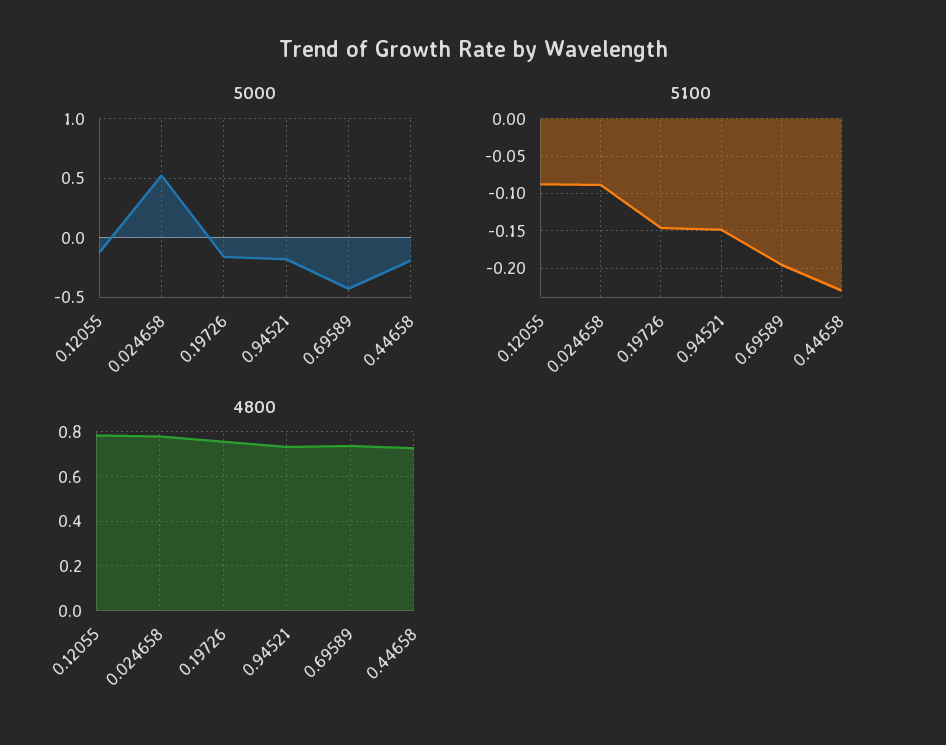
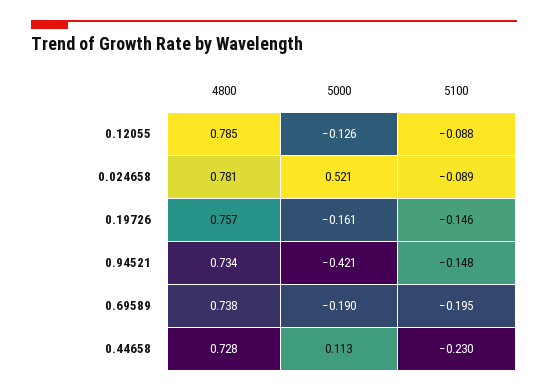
  {
    "5000": {
      "0.12055": -0.126,
      "0.024658": 0.521,
      "0.19726": -0.161,
-     "0.94521": -0.2,
+     "0.94521": -0.421,
-     "0.69589": -0.4,
+     "0.69589": -0.19,
-     "0.44658": -0.2
+     "0.44658": 0.113
    },
    "5100": {
      "0.12055": -0.088,
      "0.024658": -0.089,
      "0.19726": -0.146,
      "0.94521": -0.148,
      "0.69589": -0.195,
      "0.44658": -0.23
    },
    "4800": {
      "0.12055": 0.785,
      "0.024658": 0.781,
      "0.19726": 0.757,
      "0.94521": 0.734,
      "0.69589": 0.738,
      "0.44658": 0.728
    }
  }

